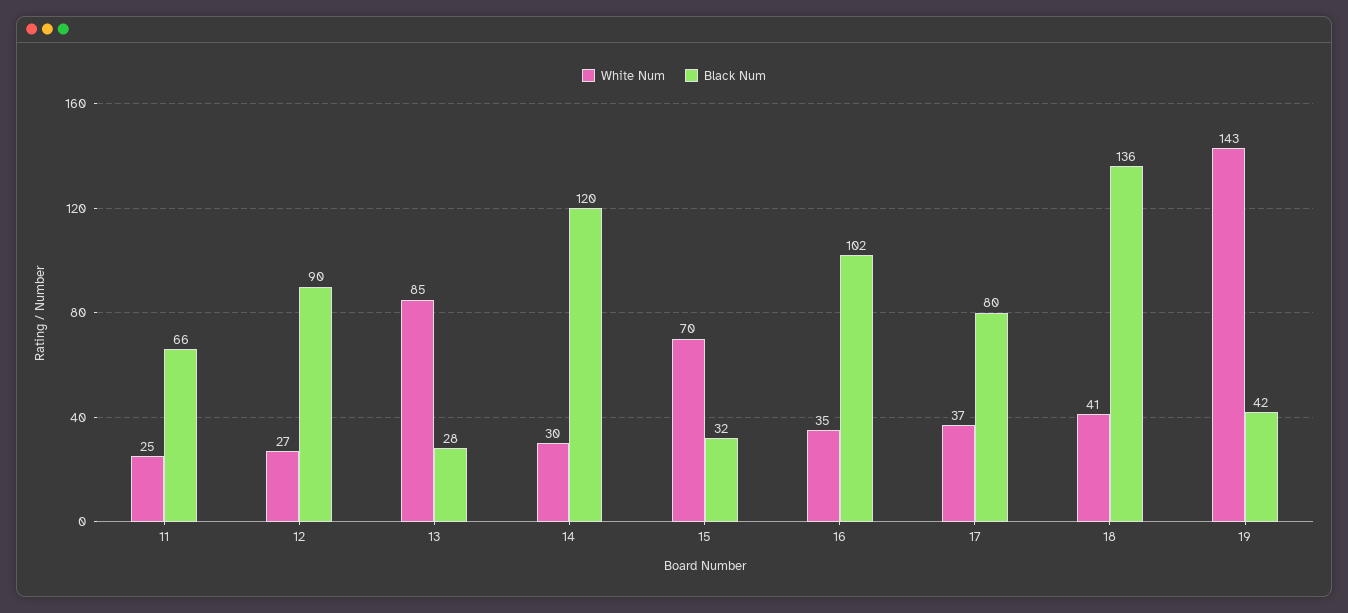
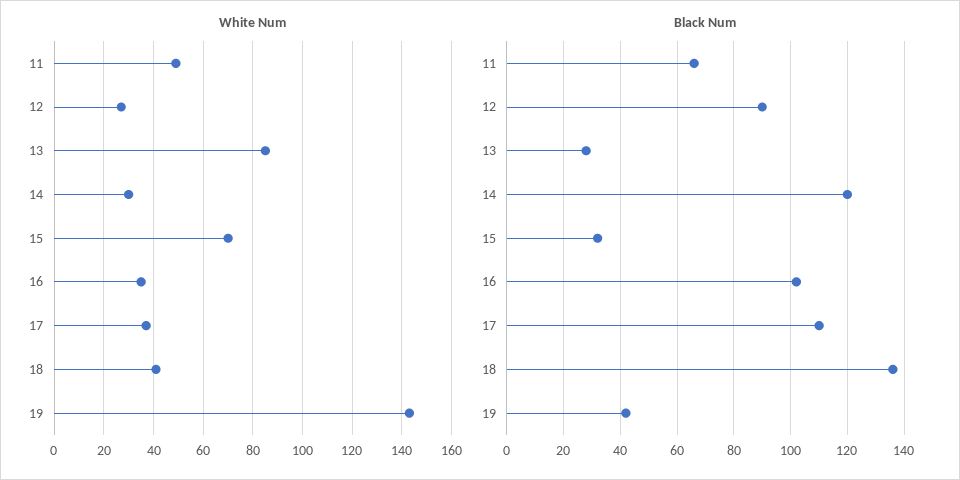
  {
    "White Num": {
-     "11": 25,
+     "11": 50,
      "12": 27,
      "13": 85,
      "14": 30,
      "15": 70,
      "16": 35,
      "17": 37,
      "18": 41,
      "19": 143
    },
    "Black Num": {
      "11": 66,
      "12": 90,
      "13": 28,
      "14": 120,
      "15": 32,
      "16": 102,
-     "17": 80,
+     "17": 110,
      "18": 136,
      "19": 42
    }
  }

